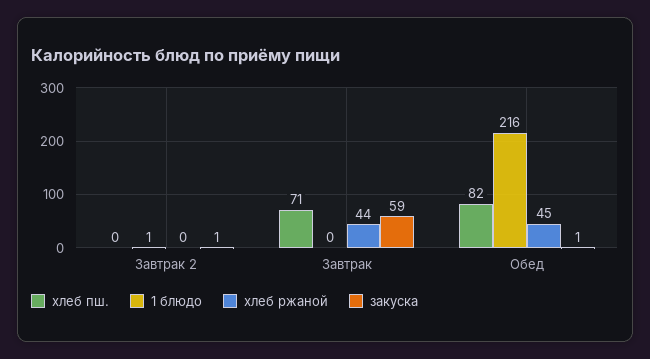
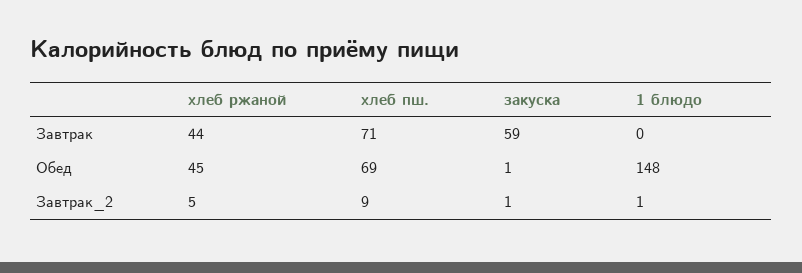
  {
    "хлеб пш.": {
-     "Завтрак 2": 0,
+     "Завтрак 2": 9,
      "Завтрак": 71,
-     "Обед": 82
+     "Обед": 69
    },
    "1 блюдо": {
      "Завтрак 2": 1,
      "Завтрак": 0,
-     "Обед": 216
+     "Обед": 148
    },
    "хлеб ржаной": {
-     "Завтрак 2": 0,
+     "Завтрак 2": 5,
      "Завтрак": 44,
      "Обед": 45
    },
    "закуска": {
      "Завтрак 2": 1,
      "Завтрак": 59,
      "Обед": 1
    }
  }

